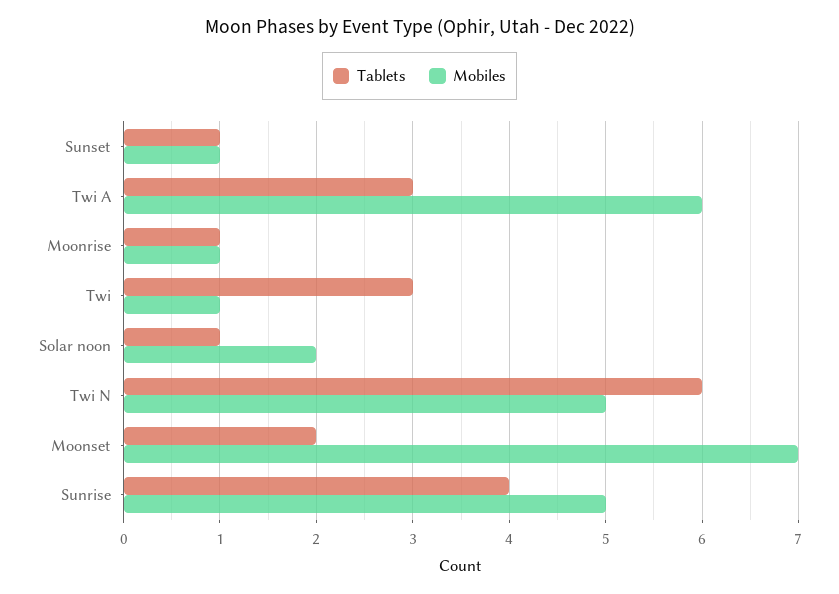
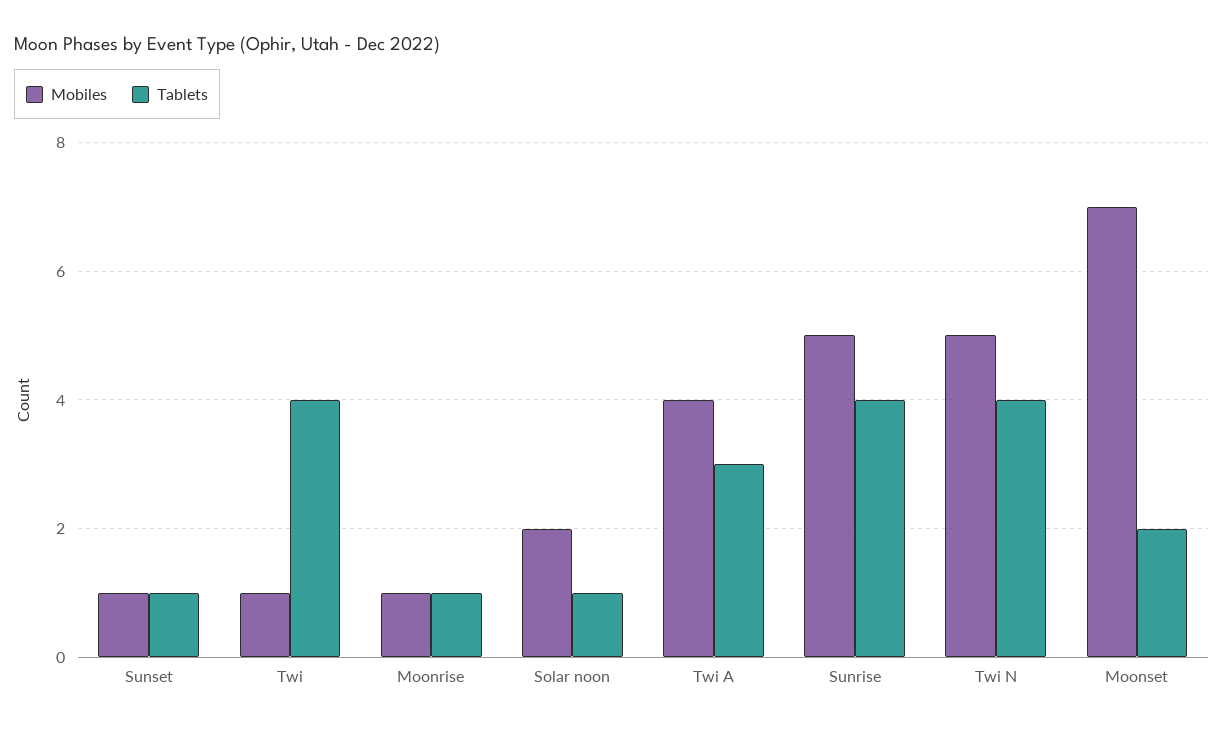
  {
    "Tablets": {
      "Sunset": 1,
      "Twi A": 3,
      "Moonrise": 1,
-     "Twi": 3,
+     "Twi": 4,
      "Solar noon": 1,
-     "Twi N": 6,
+     "Twi N": 4,
      "Moonset": 2,
      "Sunrise": 4
    },
    "Mobiles": {
      "Sunset": 1,
-     "Twi A": 6,
+     "Twi A": 4,
      "Moonrise": 1,
      "Twi": 1,
      "Solar noon": 2,
      "Twi N": 5,
      "Moonset": 7,
      "Sunrise": 5
    }
  }

